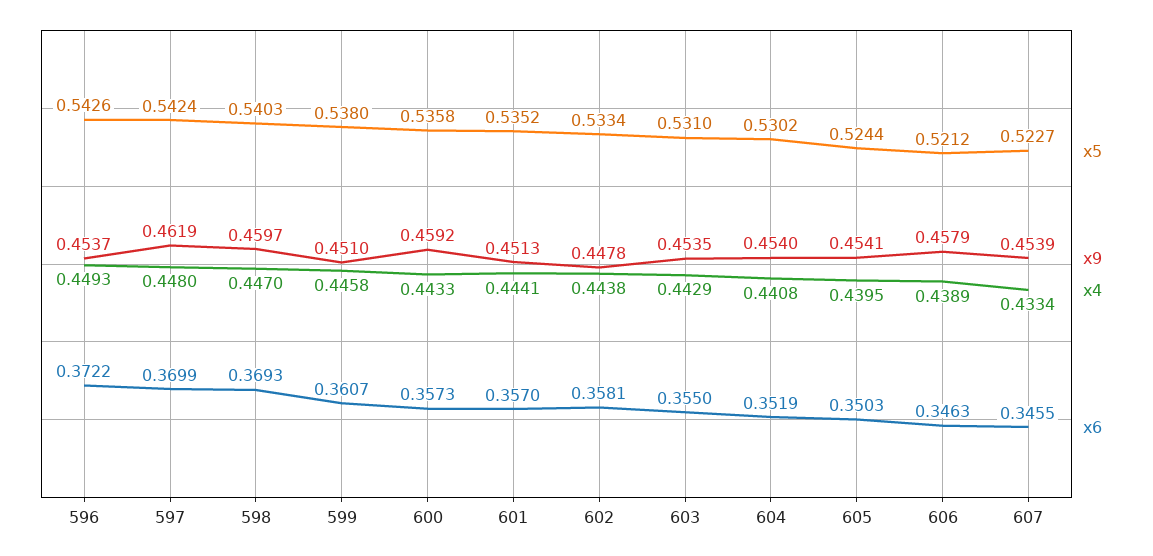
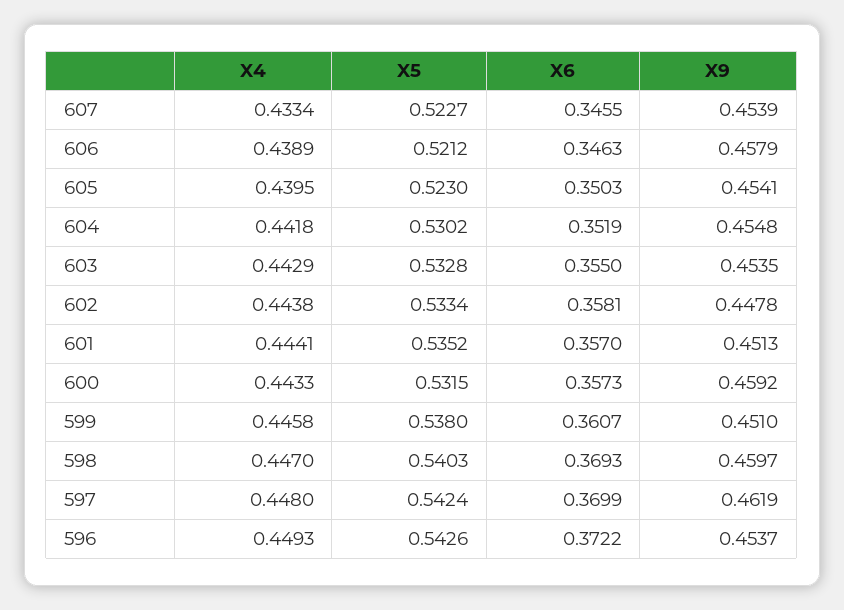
  {
    "x5": {
      "596": 0.5426,
      "597": 0.5424,
      "598": 0.5403,
      "599": 0.538,
-     "600": 0.5358,
+     "600": 0.5315,
      "601": 0.5352,
      "602": 0.5334,
-     "603": 0.531,
+     "603": 0.5328,
      "604": 0.5302,
-     "605": 0.5244,
+     "605": 0.523,
      "606": 0.5212,
      "607": 0.5227
    },
    "x9": {
      "596": 0.4537,
      "597": 0.4619,
      "598": 0.4597,
      "599": 0.451,
      "600": 0.4592,
      "601": 0.4513,
      "602": 0.4478,
      "603": 0.4535,
-     "604": 0.454,
+     "604": 0.4548,
      "605": 0.4541,
      "606": 0.4579,
      "607": 0.4539
    },
    "x4": {
      "596": 0.4493,
      "597": 0.448,
      "598": 0.447,
      "599": 0.4458,
      "600": 0.4433,
      "601": 0.4441,
      "602": 0.4438,
      "603": 0.4429,
-     "604": 0.4408,
+     "604": 0.4418,
      "605": 0.4395,
      "606": 0.4389,
      "607": 0.4334
    },
    "x6": {
      "596": 0.3722,
      "597": 0.3699,
      "598": 0.3693,
      "599": 0.3607,
      "600": 0.3573,
      "601": 0.357,
      "602": 0.3581,
      "603": 0.355,
      "604": 0.3519,
      "605": 0.3503,
      "606": 0.3463,
      "607": 0.3455
    }
  }

